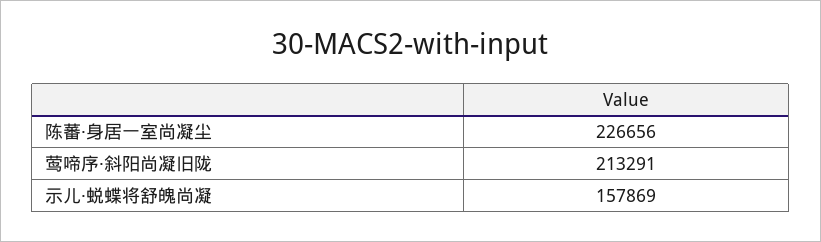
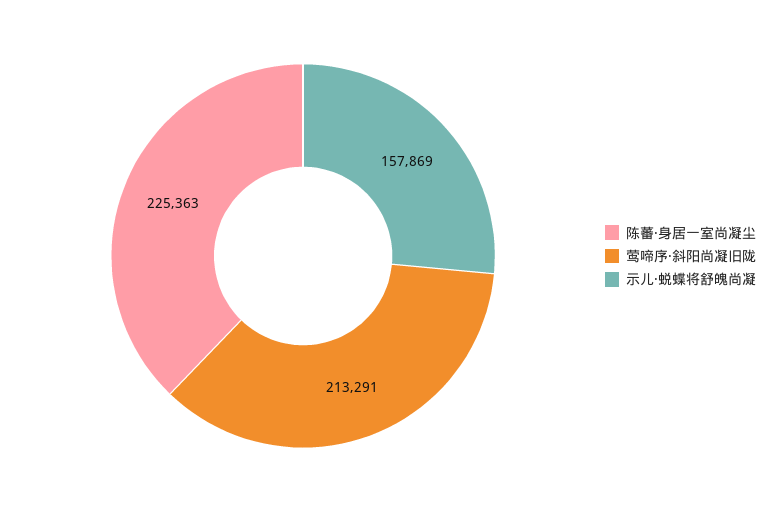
  {
-   "陈蕃·身居一室尚凝尘": 226656,
+   "陈蕃·身居一室尚凝尘": 225363,
    "莺啼序·斜阳尚凝旧陇": 213291,
    "示儿·蜕蝶将舒魄尚凝": 157869
  }

